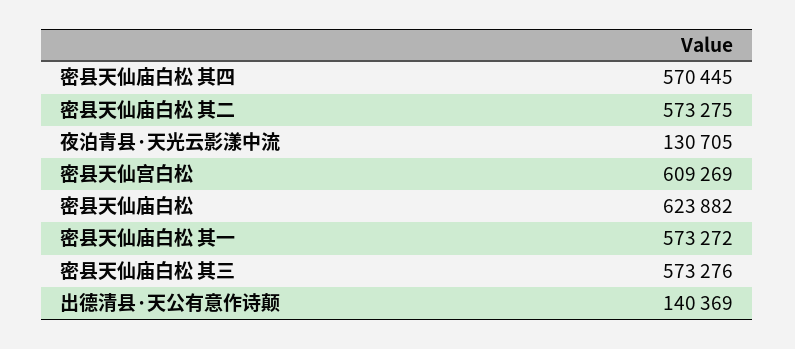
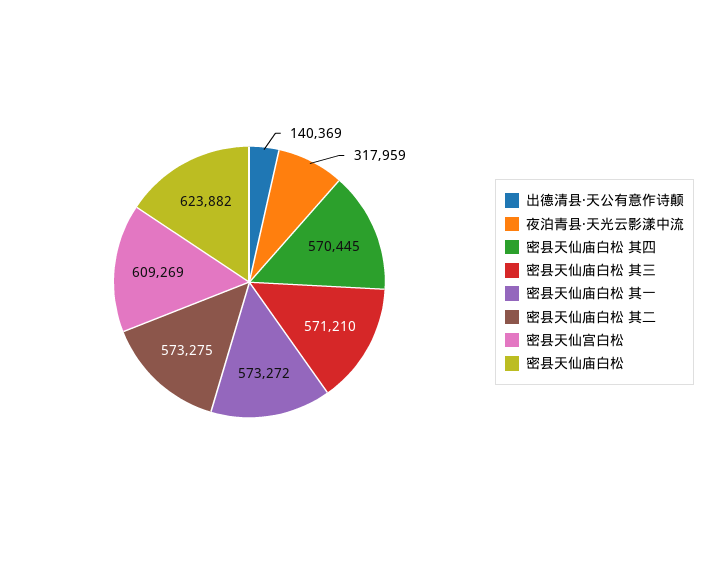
  {
    "密县天仙庙白松 其四": 570445,
    "密县天仙庙白松 其二": 573275,
-   "夜泊青县·天光云影漾中流": 130705,
+   "夜泊青县·天光云影漾中流": 317959,
    "密县天仙宫白松": 609269,
    "密县天仙庙白松": 623882,
    "密县天仙庙白松 其一": 573272,
-   "密县天仙庙白松 其三": 573276,
+   "密县天仙庙白松 其三": 571210,
    "出德清县·天公有意作诗颠": 140369
  }

